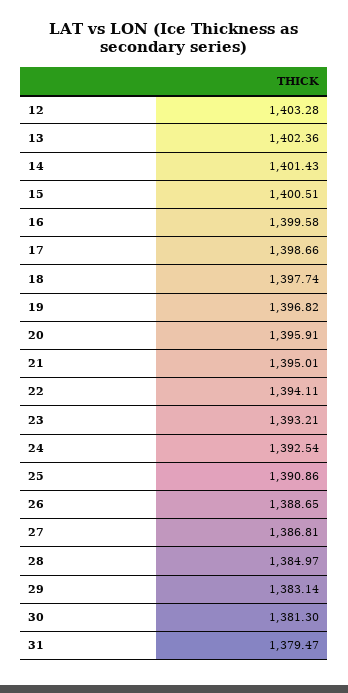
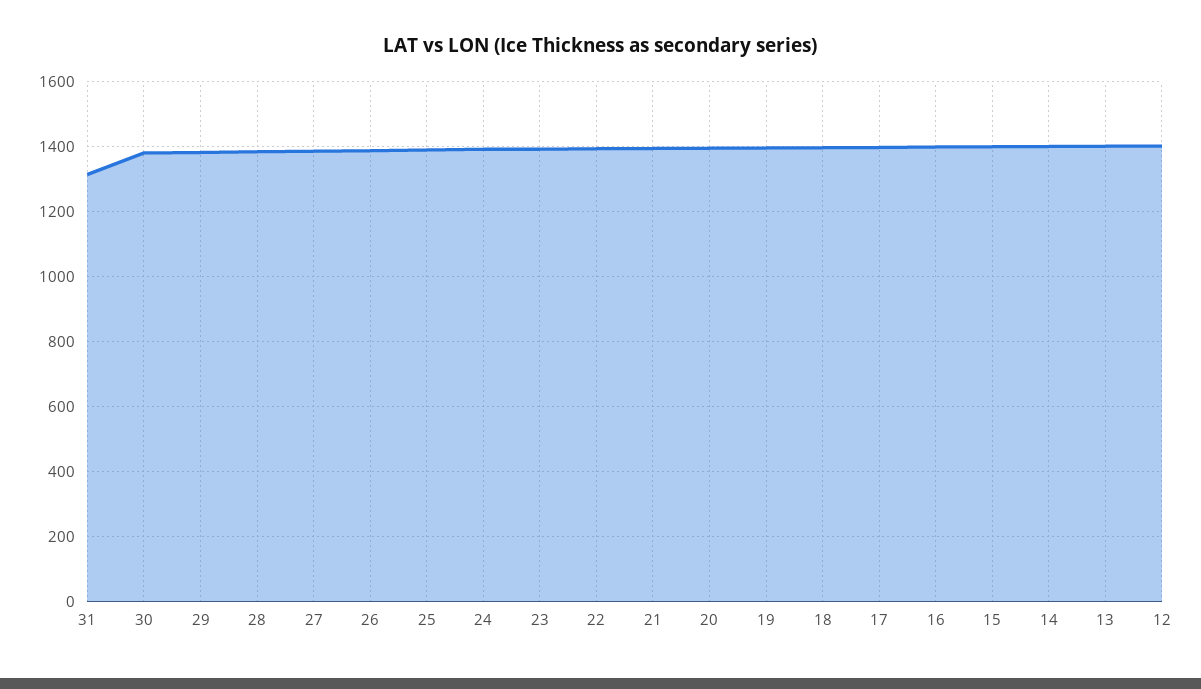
  {
    "12": 1403.28,
    "13": 1402.36,
    "14": 1401.43,
    "15": 1400.51,
    "16": 1399.58,
    "17": 1398.66,
    "18": 1397.74,
    "19": 1396.82,
    "20": 1395.91,
    "21": 1395.01,
    "22": 1394.11,
    "23": 1393.21,
    "24": 1392.54,
    "25": 1390.86,
    "26": 1388.65,
    "27": 1386.81,
    "28": 1384.97,
    "29": 1383.14,
    "30": 1381.3,
-   "31": 1379.47
+   "31": 1320
  }

